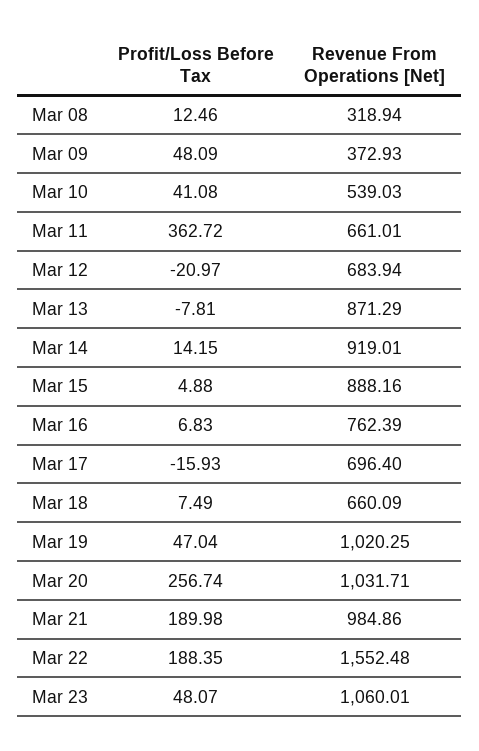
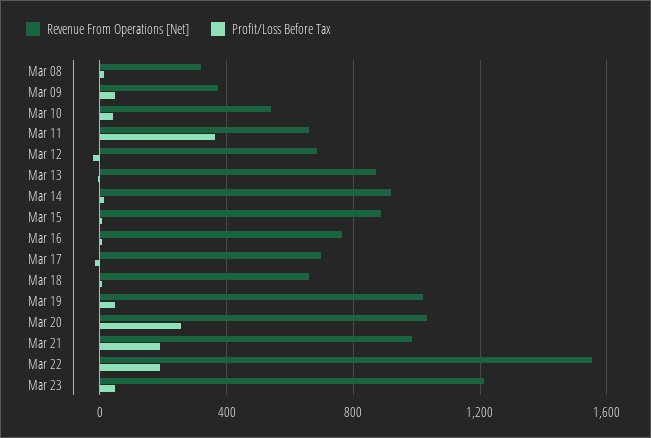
  {
    "Profit/Loss Before Tax": {
      "Mar 08": 12.46,
      "Mar 09": 48.09,
      "Mar 10": 41.08,
      "Mar 11": 362.72,
      "Mar 12": -20.97,
      "Mar 13": -7.81,
      "Mar 14": 14.15,
      "Mar 15": 4.88,
      "Mar 16": 6.83,
      "Mar 17": -15.93,
      "Mar 18": 7.49,
      "Mar 19": 47.04,
      "Mar 20": 256.74,
      "Mar 21": 189.98,
      "Mar 22": 188.35,
      "Mar 23": 48.07
    },
    "Revenue From Operations [Net]": {
      "Mar 08": 318.94,
      "Mar 09": 372.93,
      "Mar 10": 539.03,
      "Mar 11": 661.01,
      "Mar 12": 683.94,
      "Mar 13": 871.29,
      "Mar 14": 919.01,
      "Mar 15": 888.16,
      "Mar 16": 762.39,
      "Mar 17": 696.4,
      "Mar 18": 660.09,
      "Mar 19": 1020.25,
      "Mar 20": 1031.71,
      "Mar 21": 984.86,
      "Mar 22": 1552.48,
-     "Mar 23": 1060.01
+     "Mar 23": 1200
    }
  }

